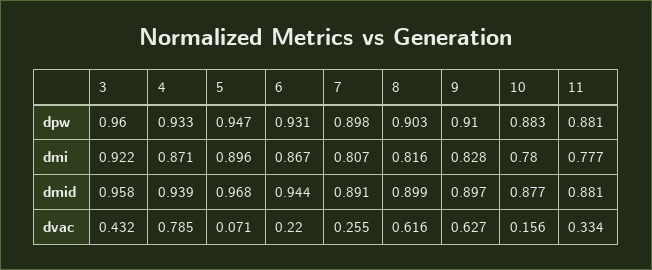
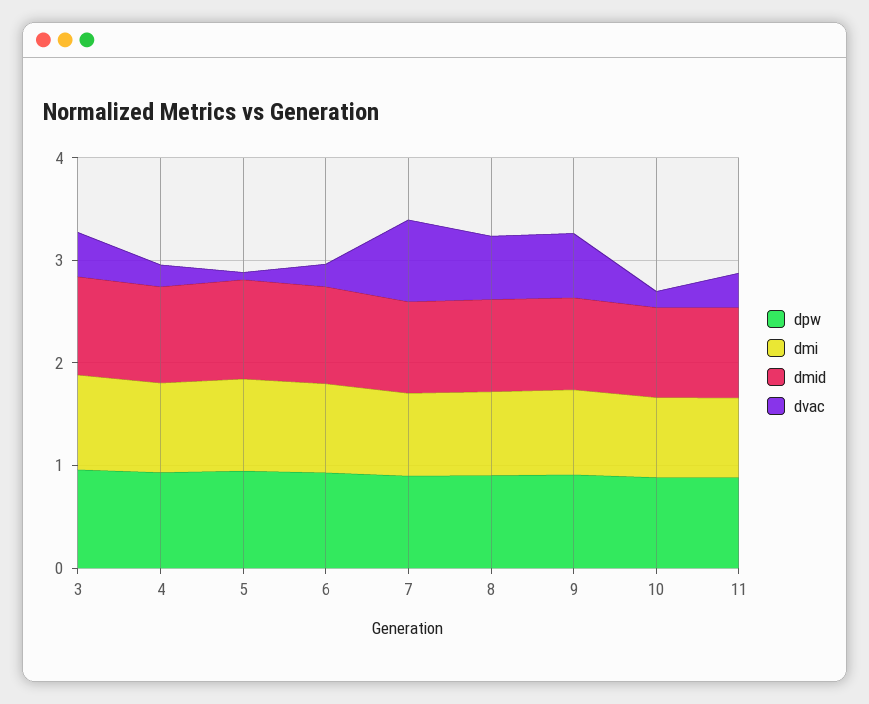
  {
    "dpw": {
      "3": 0.96,
      "4": 0.933,
      "5": 0.947,
      "6": 0.931,
      "7": 0.898,
      "8": 0.903,
      "9": 0.91,
      "10": 0.883,
      "11": 0.881
    },
    "dmi": {
      "3": 0.922,
      "4": 0.871,
      "5": 0.896,
      "6": 0.867,
      "7": 0.807,
      "8": 0.816,
      "9": 0.828,
      "10": 0.78,
      "11": 0.777
    },
    "dmid": {
      "3": 0.958,
      "4": 0.939,
      "5": 0.968,
      "6": 0.944,
      "7": 0.891,
      "8": 0.899,
      "9": 0.897,
      "10": 0.877,
      "11": 0.881
    },
    "dvac": {
      "3": 0.432,
-     "4": 0.785,
+     "4": 0.2,
      "5": 0.071,
      "6": 0.22,
-     "7": 0.255,
+     "7": 0.8,
      "8": 0.616,
      "9": 0.627,
      "10": 0.156,
      "11": 0.334
    }
  }

